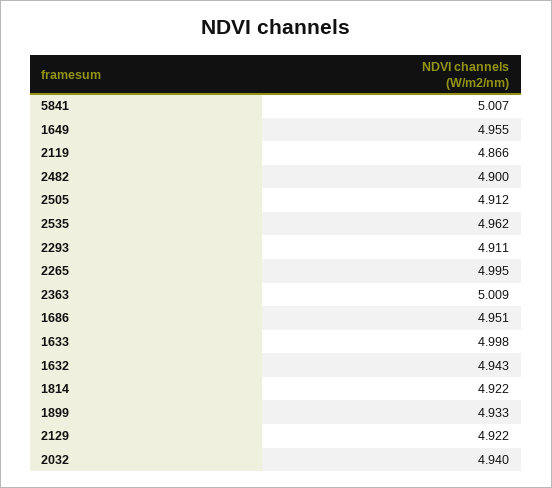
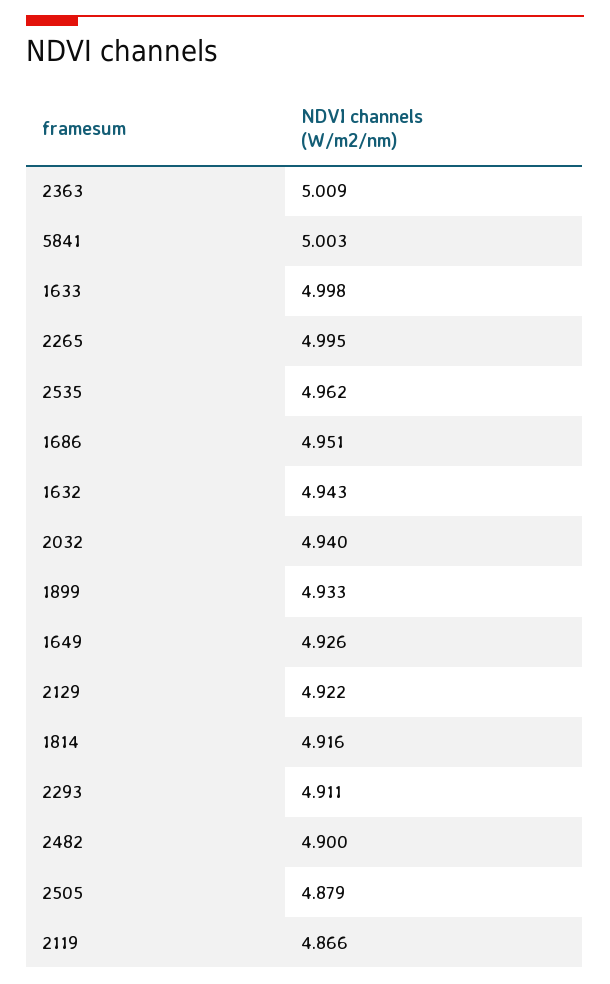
  {
-   "5841": 5.007,
+   "5841": 5.003,
-   "1649": 4.955,
+   "1649": 4.926,
    "2119": 4.866,
    "2482": 4.9,
-   "2505": 4.912,
+   "2505": 4.879,
    "2535": 4.962,
    "2293": 4.911,
    "2265": 4.995,
    "2363": 5.009,
    "1686": 4.951,
    "1633": 4.998,
    "1632": 4.943,
-   "1814": 4.922,
+   "1814": 4.916,
    "1899": 4.933,
    "2129": 4.922,
    "2032": 4.94
  }

